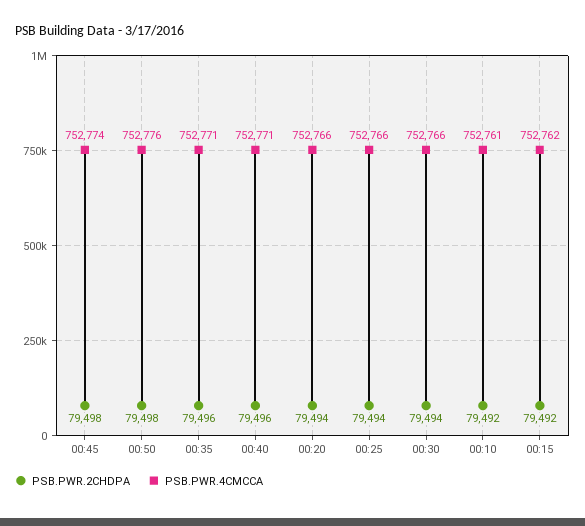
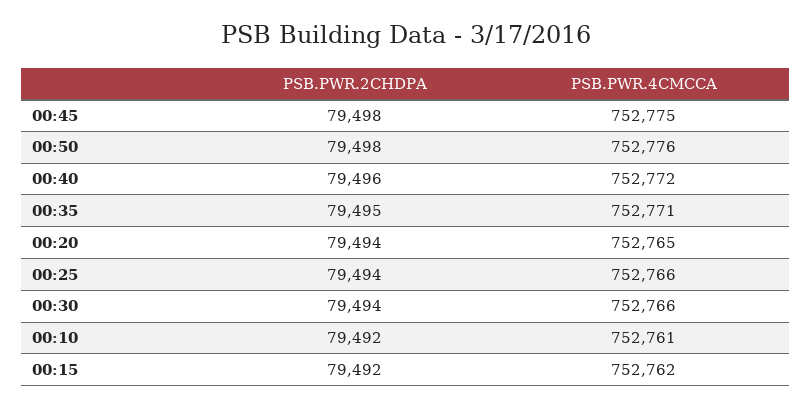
  {
    "PSB.PWR.2CHDPA": {
      "00:45": 79498,
      "00:50": 79498,
-     "00:35": 79496,
+     "00:35": 79495,
      "00:40": 79496,
      "00:20": 79494,
      "00:25": 79494,
      "00:30": 79494,
      "00:10": 79492,
      "00:15": 79492
    },
    "PSB.PWR.4CMCCA": {
-     "00:45": 752774,
+     "00:45": 752775,
      "00:50": 752776,
      "00:35": 752771,
-     "00:40": 752771,
+     "00:40": 752772,
-     "00:20": 752766,
+     "00:20": 752765,
      "00:25": 752766,
      "00:30": 752766,
      "00:10": 752761,
      "00:15": 752762
    }
  }

